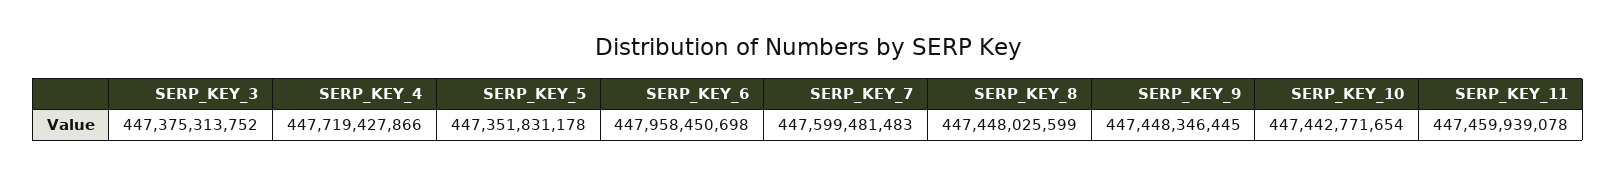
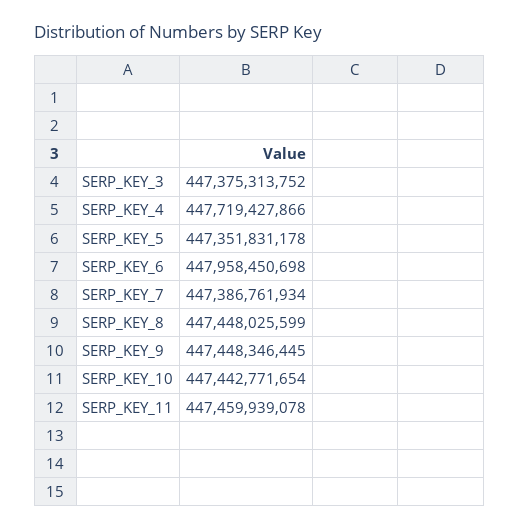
  {
    "SERP_KEY_3": 447375313752,
    "SERP_KEY_4": 447719427866,
    "SERP_KEY_5": 447351831178,
    "SERP_KEY_6": 447958450698,
-   "SERP_KEY_7": 447599481483,
+   "SERP_KEY_7": 447386761934,
    "SERP_KEY_8": 447448025599,
    "SERP_KEY_9": 447448346445,
    "SERP_KEY_10": 447442771654,
    "SERP_KEY_11": 447459939078
  }

